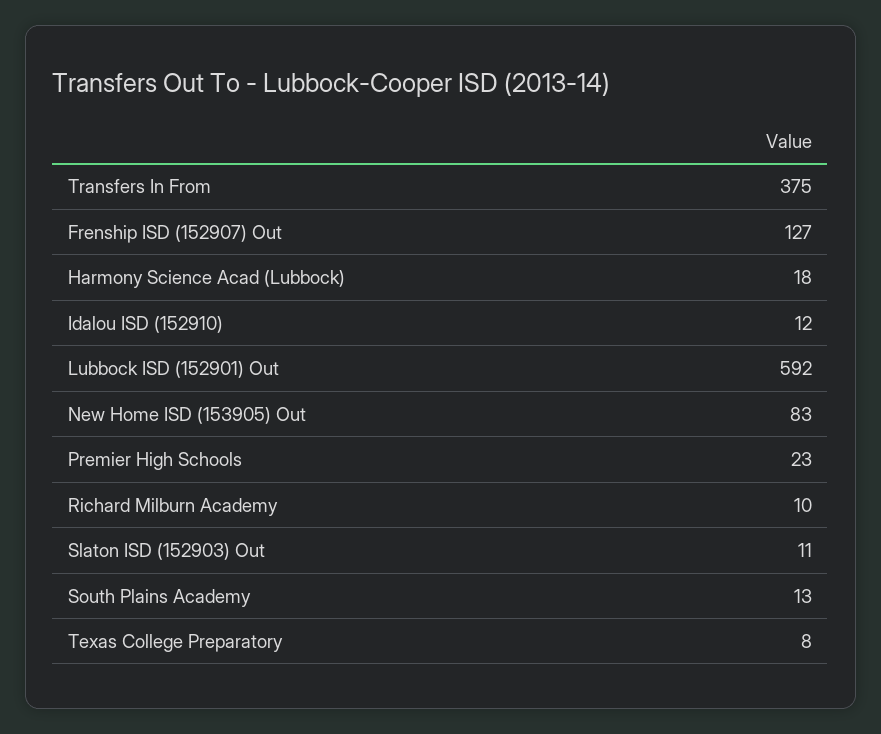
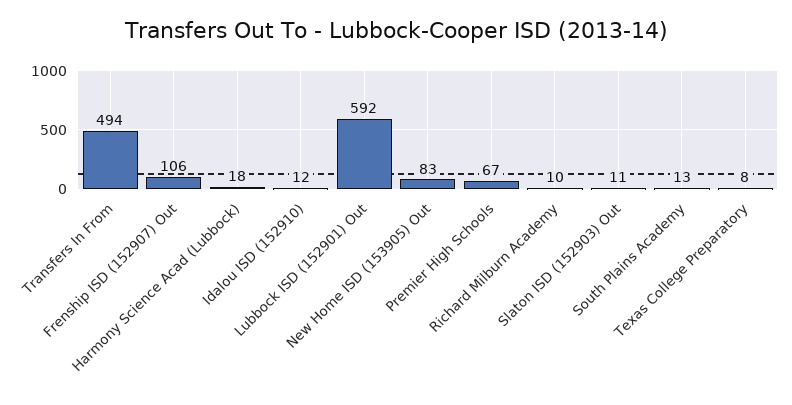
  {
-   "Transfers In From": 375,
+   "Transfers In From": 494,
-   "Frenship ISD (152907) Out": 127,
+   "Frenship ISD (152907) Out": 106,
    "Harmony Science Acad (Lubbock)": 18,
    "Idalou ISD (152910)": 12,
    "Lubbock ISD (152901) Out": 592,
    "New Home ISD (153905) Out": 83,
-   "Premier High Schools": 23,
+   "Premier High Schools": 67,
    "Richard Milburn Academy": 10,
    "Slaton ISD (152903) Out": 11,
    "South Plains Academy": 13,
    "Texas College Preparatory": 8
  }

